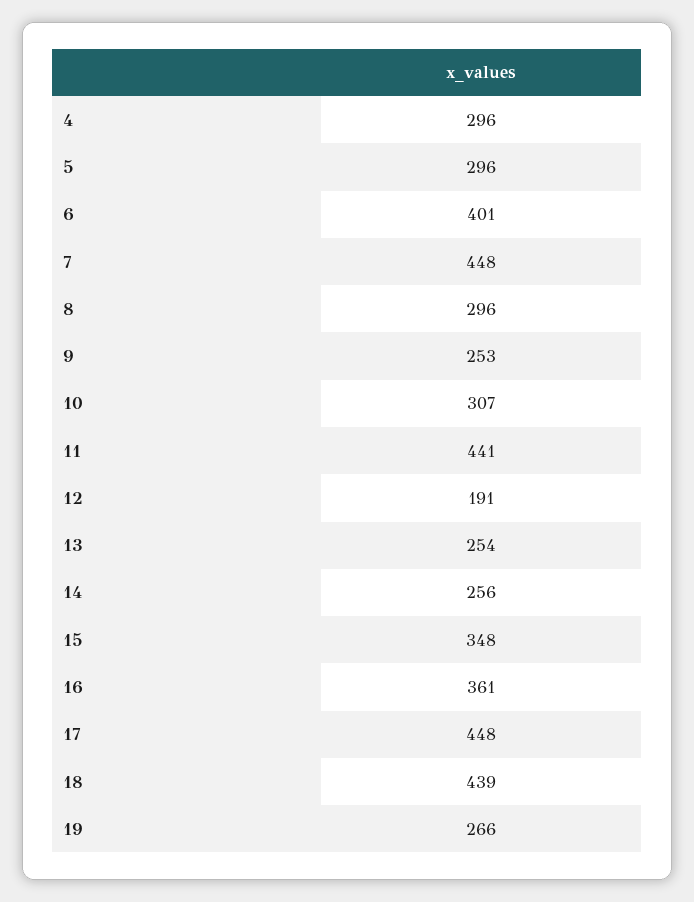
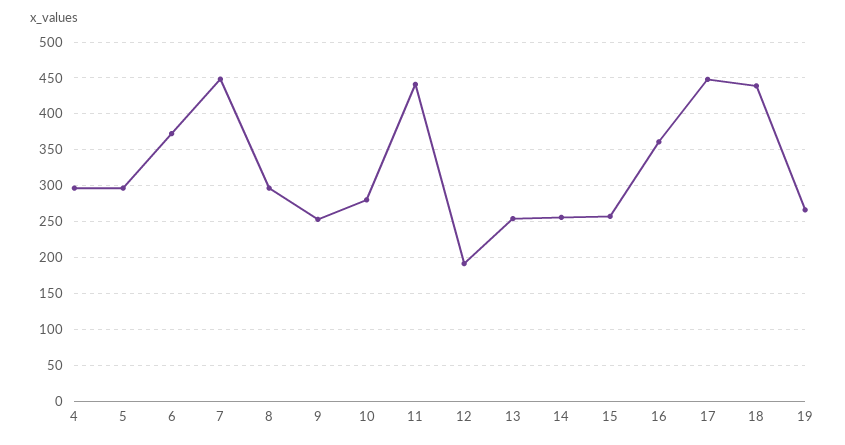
  {
    "4": 296,
    "5": 296,
-   "6": 401,
+   "6": 370,
    "7": 448,
    "8": 296,
    "9": 253,
-   "10": 307,
+   "10": 280,
    "11": 441,
    "12": 191,
    "13": 254,
    "14": 256,
-   "15": 348,
+   "15": 260,
    "16": 361,
    "17": 448,
    "18": 439,
    "19": 266
  }

